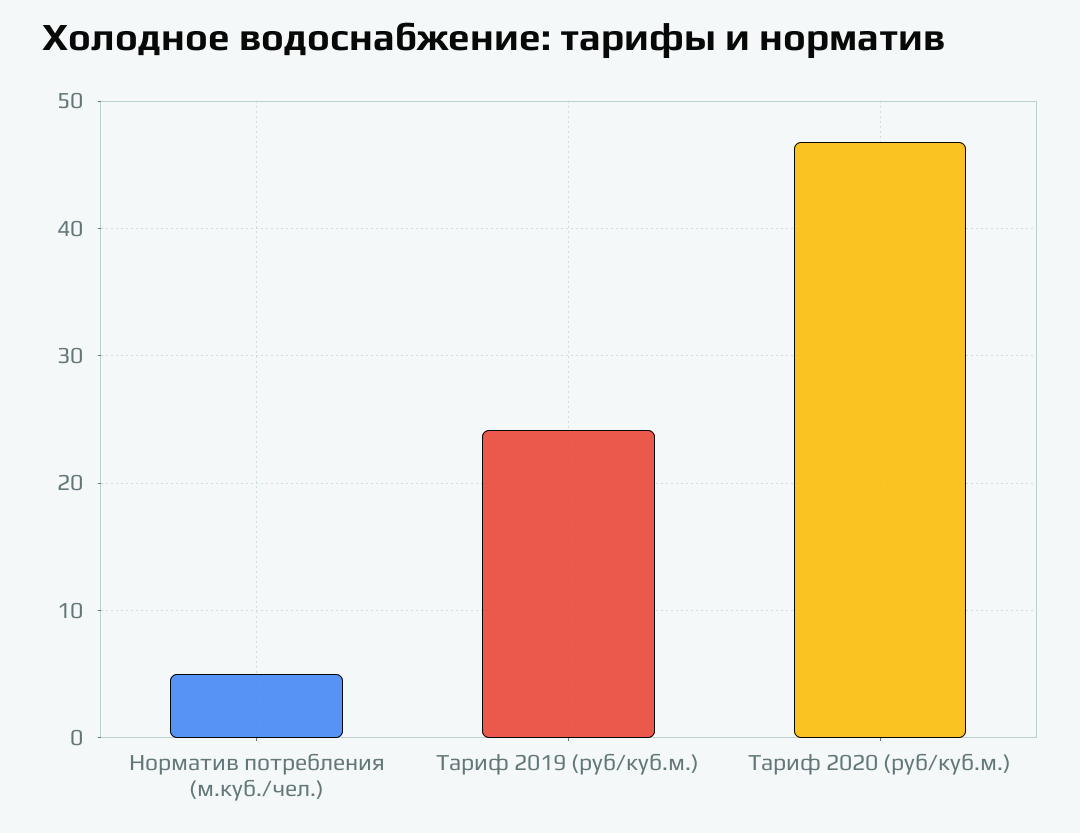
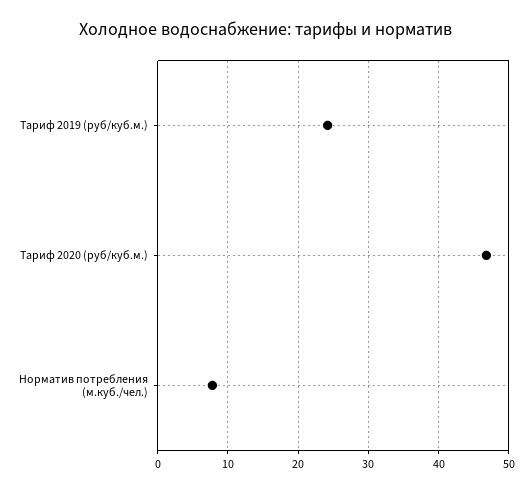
  {
-   "Норматив потребления (м.куб./чел.)": 5,
+   "Норматив потребления (м.куб./чел.)": 8,
    "Тариф 2019 (руб/куб.м.)": 24,
    "Тариф 2020 (руб/куб.м.)": 47
  }

